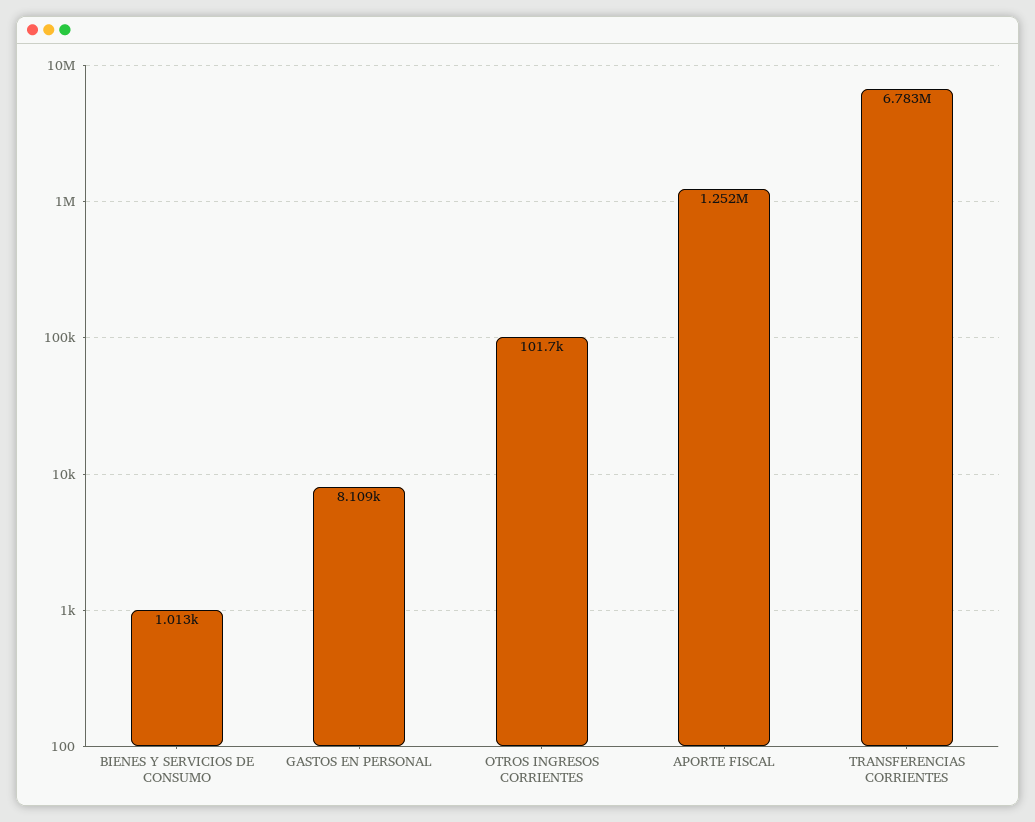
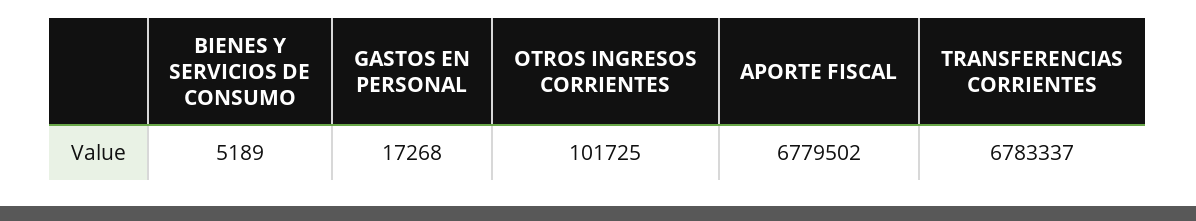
  {
-   "BIENES Y SERVICIOS DE CONSUMO": 1013,
+   "BIENES Y SERVICIOS DE CONSUMO": 5189,
-   "GASTOS EN PERSONAL": 8109,
+   "GASTOS EN PERSONAL": 17268,
    "OTROS INGRESOS CORRIENTES": 101725,
-   "APORTE FISCAL": 1252000,
+   "APORTE FISCAL": 6779502,
    "TRANSFERENCIAS CORRIENTES": 6783337
  }

